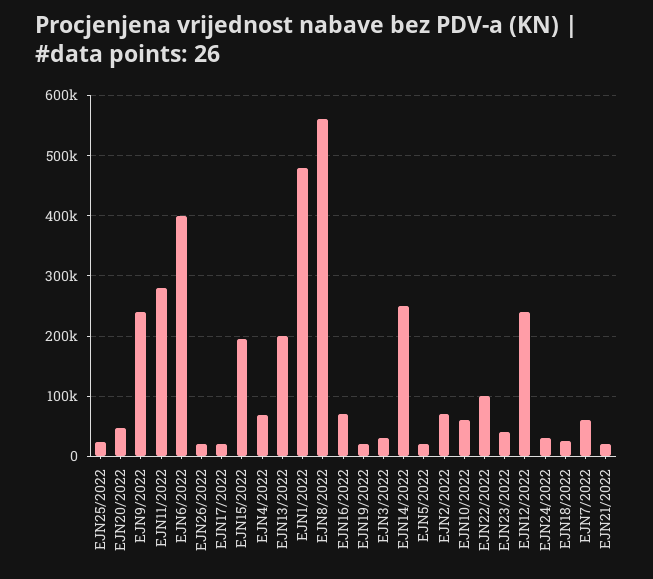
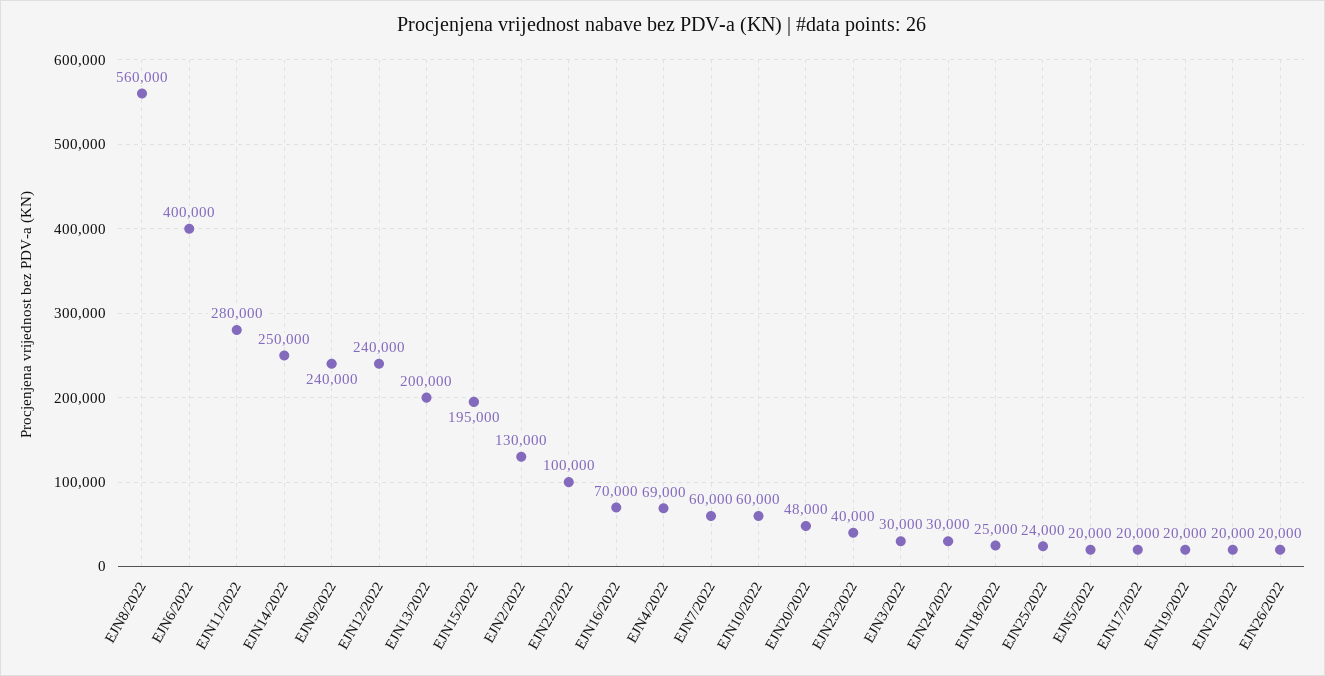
  {
    "EJN25/2022": 24000,
    "EJN20/2022": 48000,
    "EJN9/2022": 240000,
    "EJN11/2022": 280000,
    "EJN6/2022": 400000,
    "EJN26/2022": 20000,
    "EJN17/2022": 20000,
    "EJN15/2022": 195000,
    "EJN4/2022": 69000,
    "EJN13/2022": 200000,
-   "EJN1/2022": 480000,
    "EJN8/2022": 560000,
    "EJN16/2022": 70000,
    "EJN19/2022": 20000,
    "EJN3/2022": 30000,
    "EJN14/2022": 250000,
    "EJN5/2022": 20000,
-   "EJN2/2022": 70000,
+   "EJN2/2022": 130000,
    "EJN10/2022": 60000,
    "EJN22/2022": 100000,
    "EJN23/2022": 40000,
    "EJN12/2022": 240000,
    "EJN24/2022": 30000,
    "EJN18/2022": 25000,
    "EJN7/2022": 60000,
    "EJN21/2022": 20000
  }

